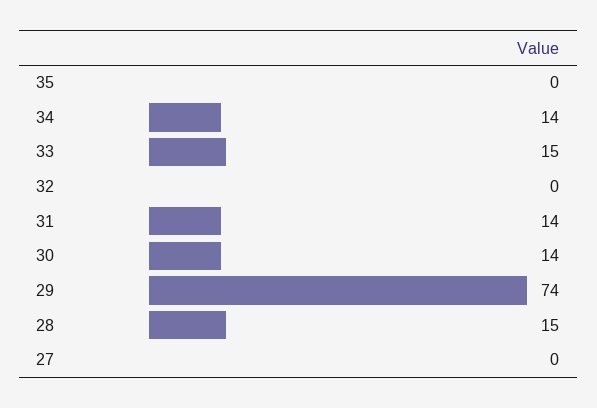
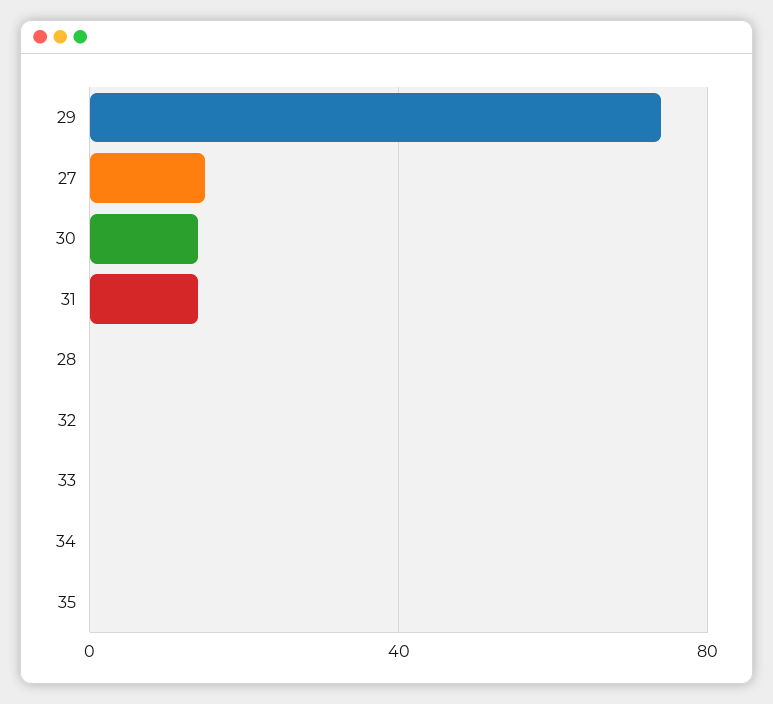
  {
    "35": 0,
-   "34": 14,
+   "34": 0,
-   "33": 15,
+   "33": 0,
    "32": 0,
    "31": 14,
    "30": 14,
    "29": 74,
-   "28": 15,
+   "28": 0,
-   "27": 0
+   "27": 15
  }

